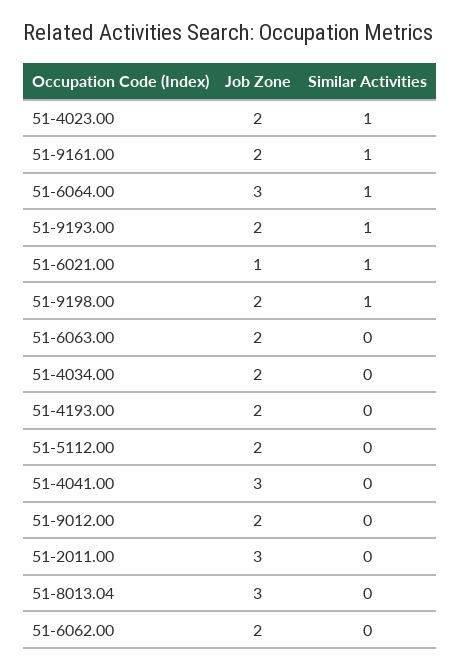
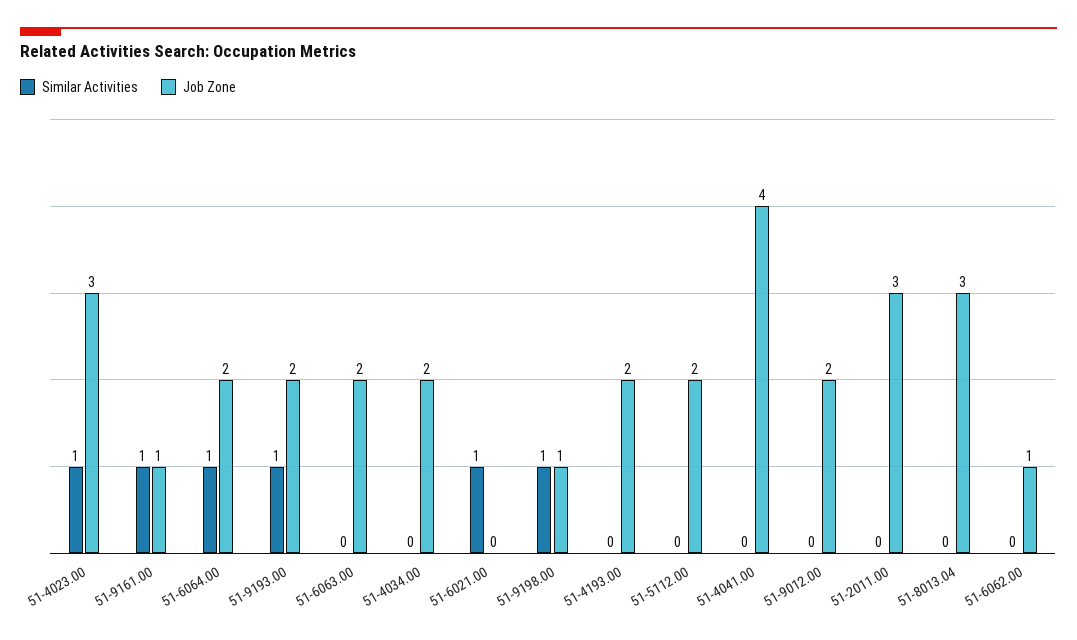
  {
    "Job Zone": {
-     "51-4023.00": 2,
+     "51-4023.00": 3,
-     "51-9161.00": 2,
+     "51-9161.00": 1,
-     "51-6064.00": 3,
+     "51-6064.00": 2,
      "51-9193.00": 2,
-     "51-6021.00": 1,
+     "51-6021.00": 0,
-     "51-9198.00": 2,
+     "51-9198.00": 1,
      "51-6063.00": 2,
      "51-4034.00": 2,
      "51-4193.00": 2,
      "51-5112.00": 2,
-     "51-4041.00": 3,
+     "51-4041.00": 4,
      "51-9012.00": 2,
      "51-2011.00": 3,
      "51-8013.04": 3,
-     "51-6062.00": 2
+     "51-6062.00": 1
    },
    "Similar Activities": {
      "51-4023.00": 1,
      "51-9161.00": 1,
      "51-6064.00": 1,
      "51-9193.00": 1,
      "51-6021.00": 1,
      "51-9198.00": 1,
      "51-6063.00": 0,
      "51-4034.00": 0,
      "51-4193.00": 0,
      "51-5112.00": 0,
      "51-4041.00": 0,
      "51-9012.00": 0,
      "51-2011.00": 0,
      "51-8013.04": 0,
      "51-6062.00": 0
    }
  }

